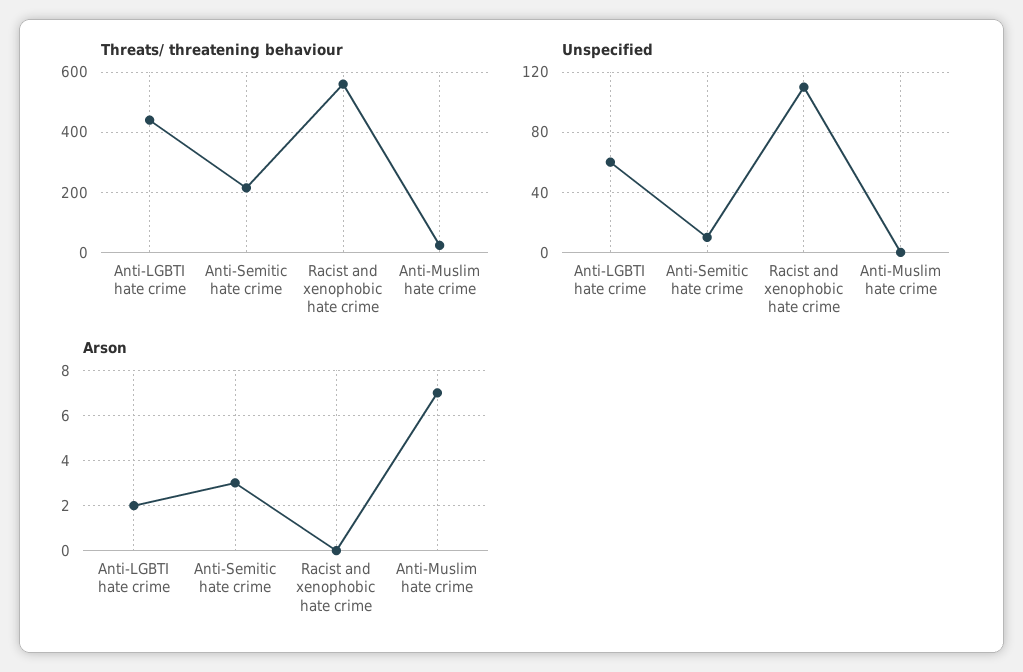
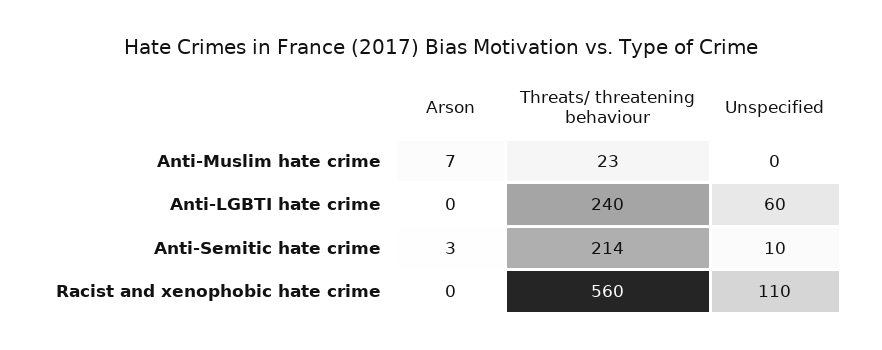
  {
    "Threats/ threatening behaviour": {
-     "Anti-LGBTI hate crime": 440,
+     "Anti-LGBTI hate crime": 240,
      "Anti-Semitic hate crime": 214,
      "Racist and xenophobic hate crime": 560,
      "Anti-Muslim hate crime": 23
    },
    "Unspecified": {
      "Anti-LGBTI hate crime": 60,
      "Anti-Semitic hate crime": 10,
      "Racist and xenophobic hate crime": 110,
      "Anti-Muslim hate crime": 0
    },
    "Arson": {
-     "Anti-LGBTI hate crime": 2,
+     "Anti-LGBTI hate crime": 0,
      "Anti-Semitic hate crime": 3,
      "Racist and xenophobic hate crime": 0,
      "Anti-Muslim hate crime": 7
    }
  }

